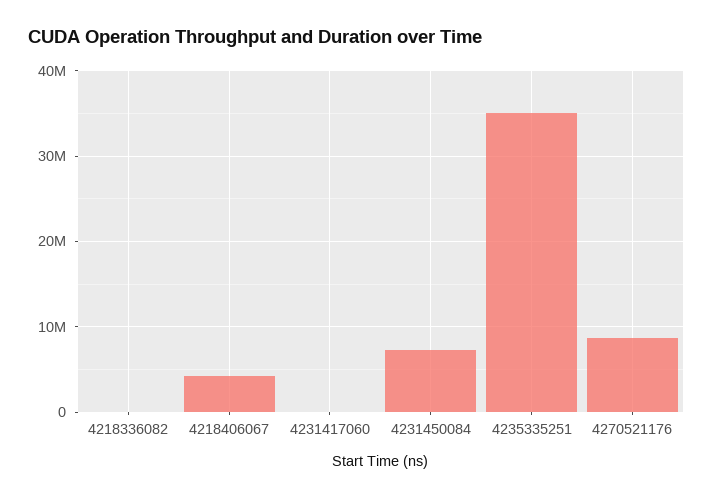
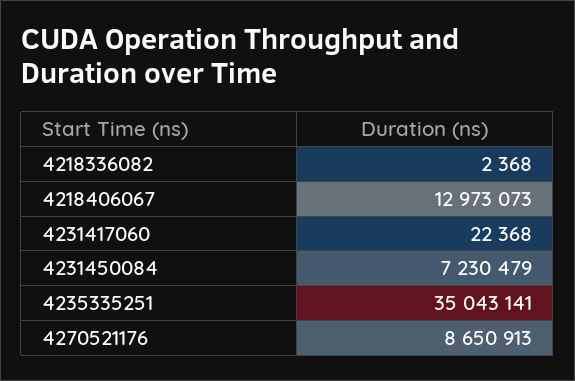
  {
    "4218336082": 2368,
-   "4218406067": 4000000,
+   "4218406067": 12973073,
    "4231417060": 22368,
    "4231450084": 7230479,
    "4235335251": 35043141,
    "4270521176": 8650913
  }

